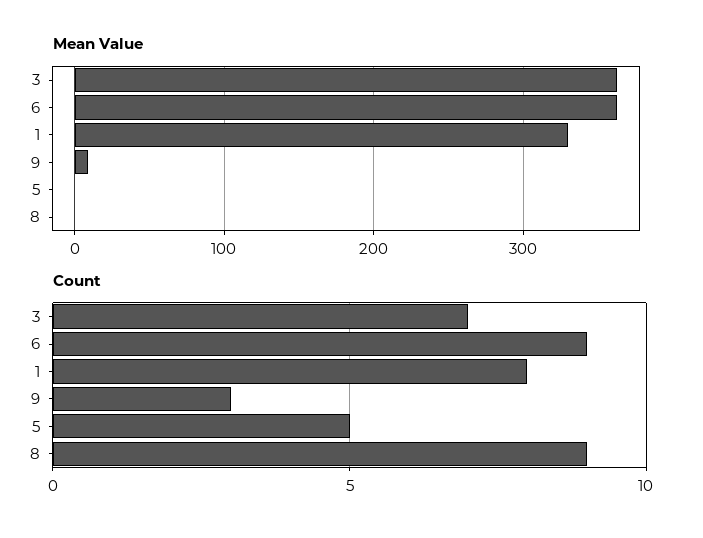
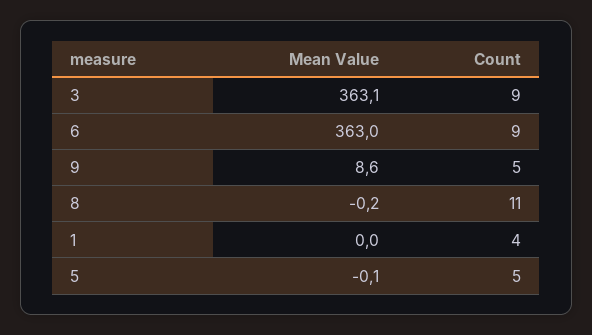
  {
    "Mean Value": {
      "3": 363.1,
      "6": 363,
-     "1": 330,
+     "1": 0,
      "9": 8.6,
      "5": -0.1,
      "8": -0.2
    },
    "Count": {
-     "3": 7,
+     "3": 9,
      "6": 9,
-     "1": 8,
+     "1": 4,
-     "9": 3,
+     "9": 5,
      "5": 5,
-     "8": 9
+     "8": 11
    }
  }

